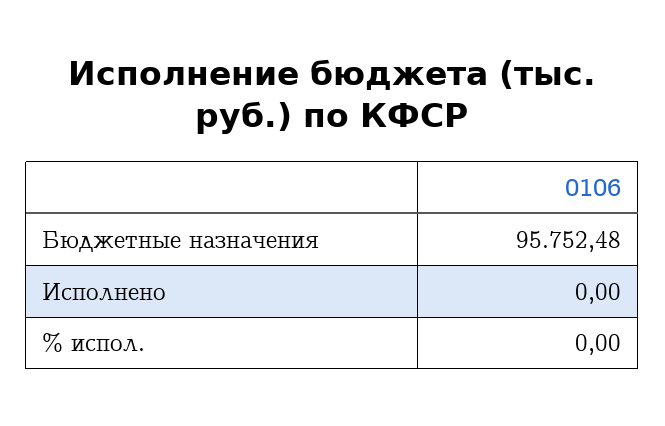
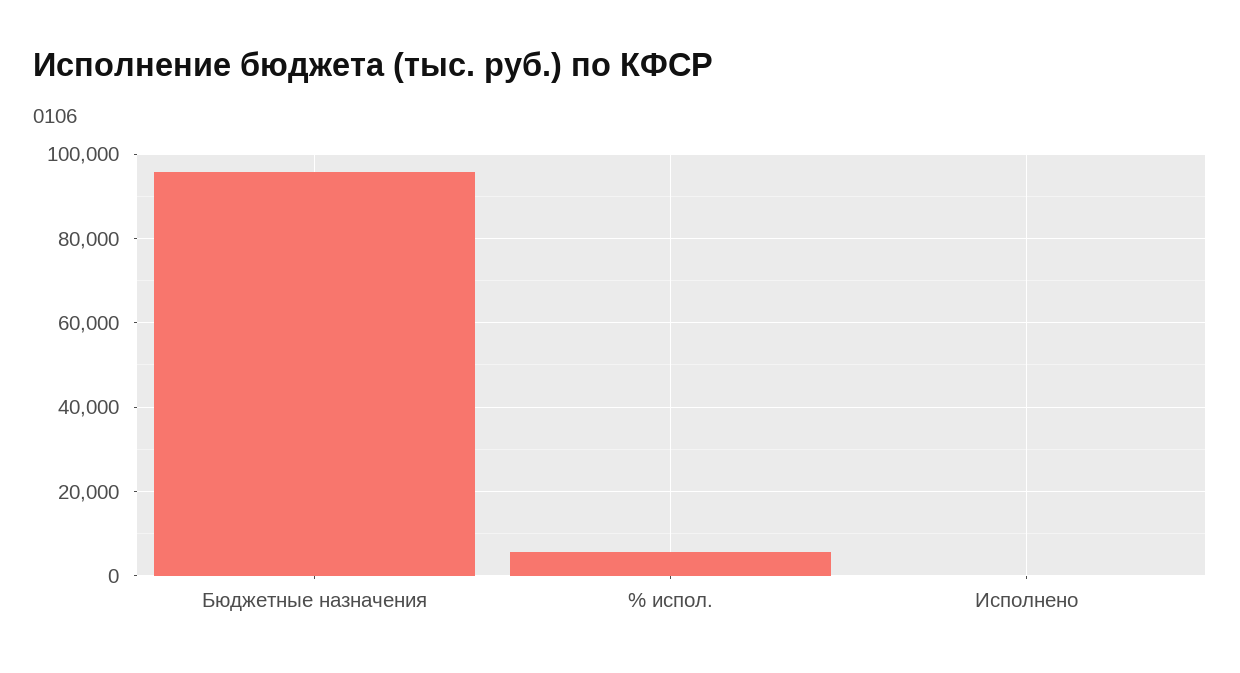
  {
    "Бюджетные назначения": 95752.48,
    "Исполнено": 0,
-   "% испол.": 0
+   "% испол.": 6000
  }

